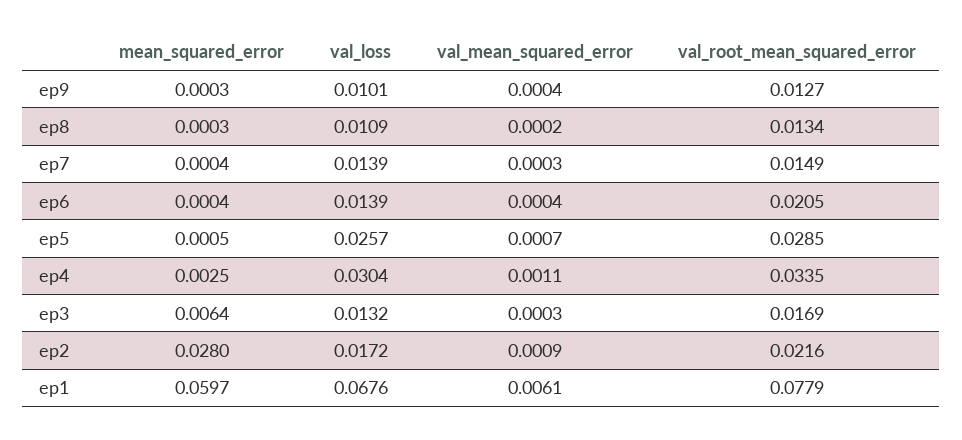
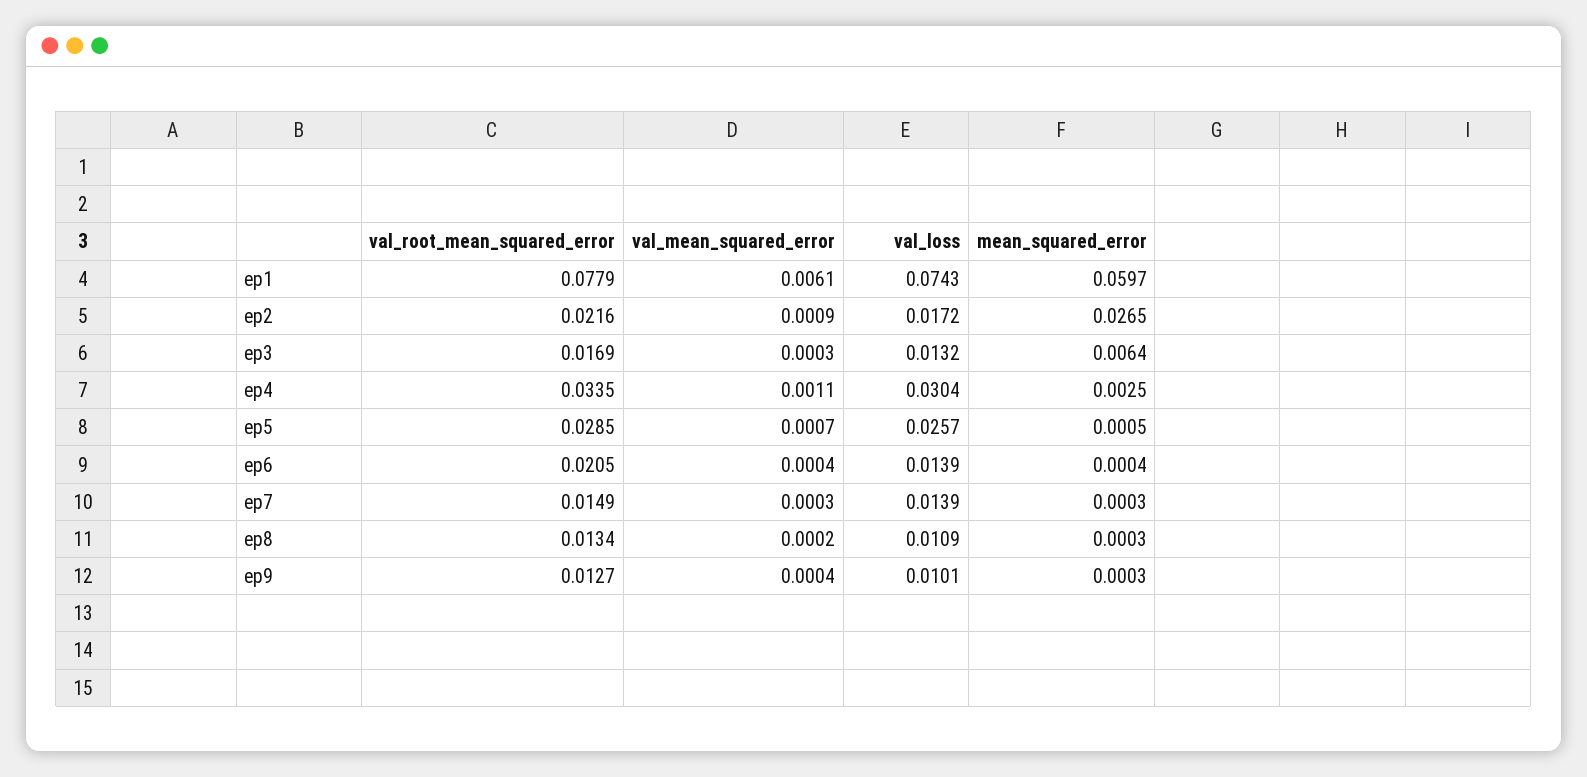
  {
    "mean_squared_error": {
      "ep9": 0.0003,
      "ep8": 0.0003,
-     "ep7": 0.0004,
+     "ep7": 0.0003,
      "ep6": 0.0004,
      "ep5": 0.0005,
      "ep4": 0.0025,
      "ep3": 0.0064,
-     "ep2": 0.028,
+     "ep2": 0.0265,
      "ep1": 0.0597
    },
    "val_loss": {
      "ep9": 0.0101,
      "ep8": 0.0109,
      "ep7": 0.0139,
      "ep6": 0.0139,
      "ep5": 0.0257,
      "ep4": 0.0304,
      "ep3": 0.0132,
      "ep2": 0.0172,
-     "ep1": 0.0676
+     "ep1": 0.0743
    },
    "val_mean_squared_error": {
      "ep9": 0.0004,
      "ep8": 0.0002,
      "ep7": 0.0003,
      "ep6": 0.0004,
      "ep5": 0.0007,
      "ep4": 0.0011,
      "ep3": 0.0003,
      "ep2": 0.0009,
      "ep1": 0.0061
    },
    "val_root_mean_squared_error": {
      "ep9": 0.0127,
      "ep8": 0.0134,
      "ep7": 0.0149,
      "ep6": 0.0205,
      "ep5": 0.0285,
      "ep4": 0.0335,
      "ep3": 0.0169,
      "ep2": 0.0216,
      "ep1": 0.0779
    }
  }

